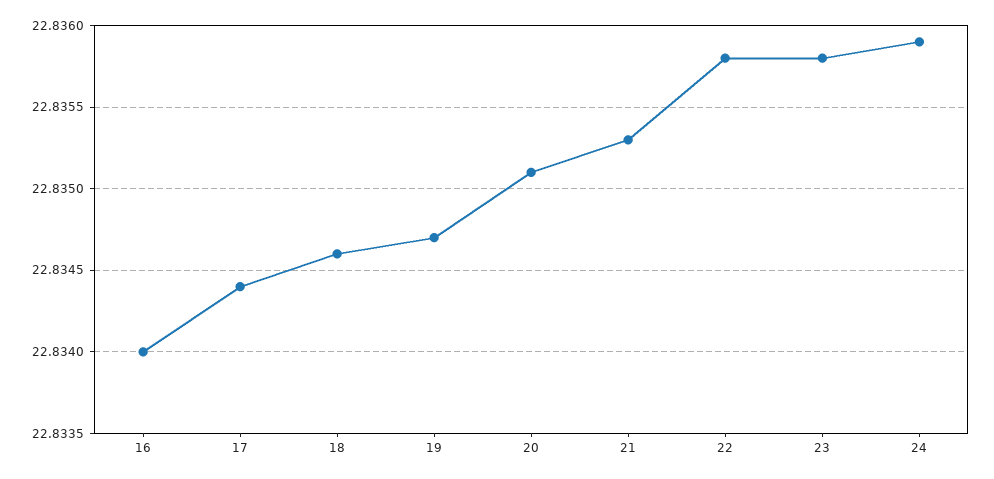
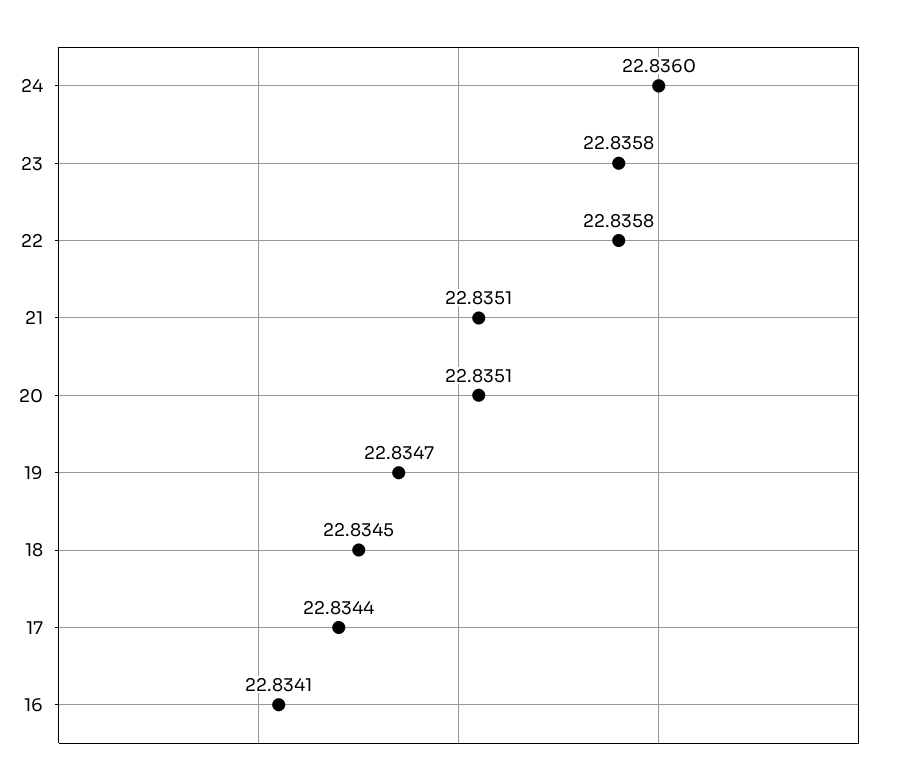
  {
-   "16": 22.834,
+   "16": 22.8341,
    "17": 22.8344,
-   "18": 22.8346,
+   "18": 22.8345,
    "19": 22.8347,
    "20": 22.8351,
-   "21": 22.8353,
+   "21": 22.8351,
    "22": 22.8358,
    "23": 22.8358,
-   "24": 22.8359
+   "24": 22.836
  }

